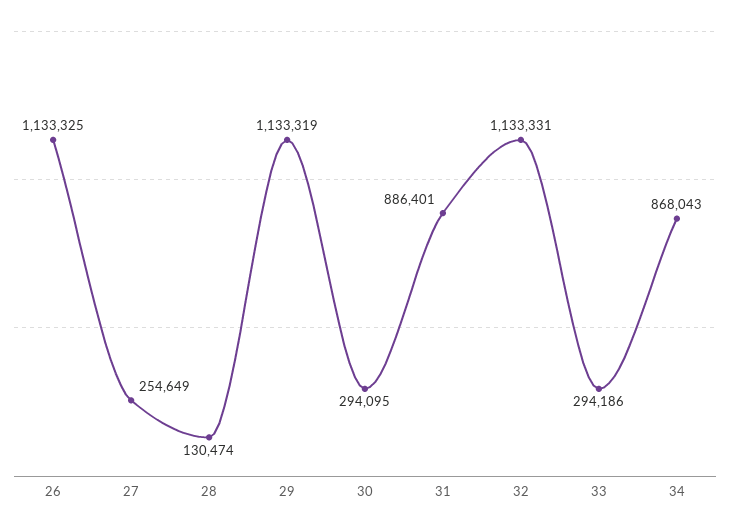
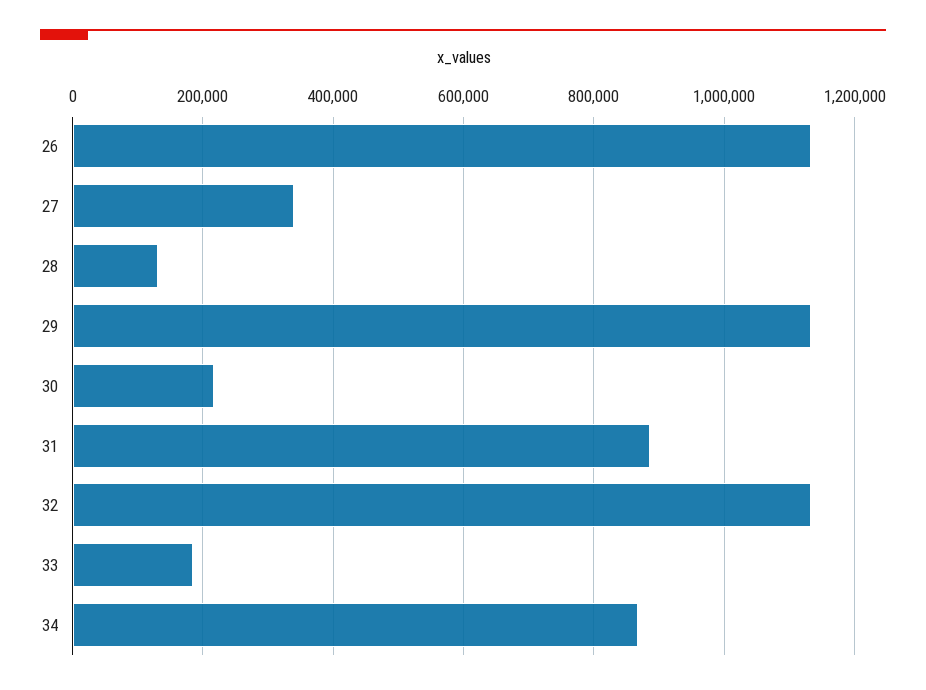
  {
    "26": 1133325,
-   "27": 254649,
+   "27": 340000,
    "28": 130474,
    "29": 1133319,
-   "30": 294095,
+   "30": 220000,
    "31": 886401,
    "32": 1133331,
-   "33": 294186,
+   "33": 180000,
    "34": 868043
  }

